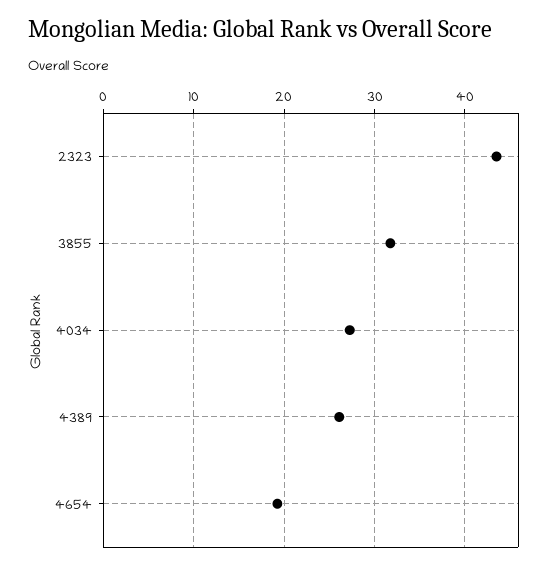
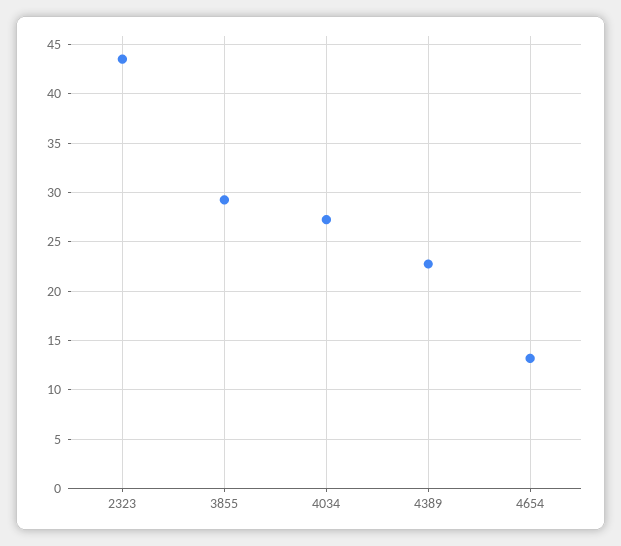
  {
    "2323": 44,
-   "3855": 32,
+   "3855": 29,
    "4034": 27,
-   "4389": 26,
+   "4389": 23,
-   "4654": 19
+   "4654": 13
  }

